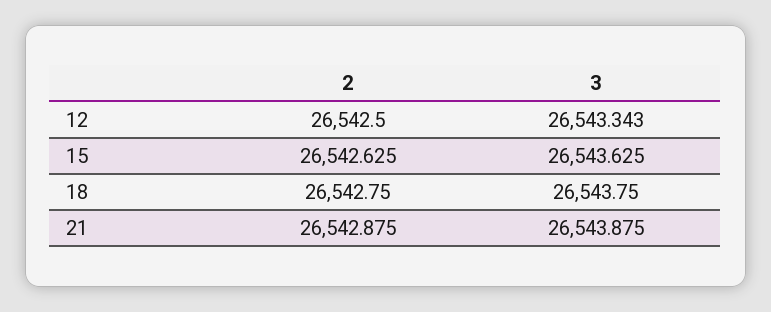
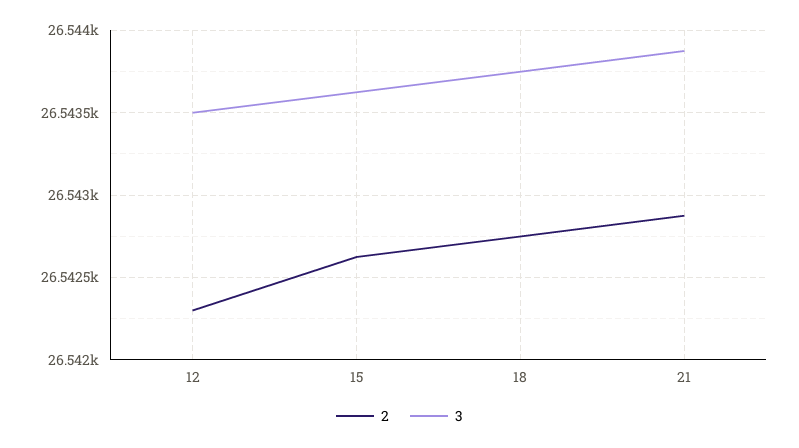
  {
    "2": {
-     "12": 26542.5,
+     "12": 26542.3,
      "15": 26542.625,
      "18": 26542.75,
      "21": 26542.875
    },
    "3": {
-     "12": 26543.343,
+     "12": 26543.5,
      "15": 26543.625,
      "18": 26543.75,
      "21": 26543.875
    }
  }

